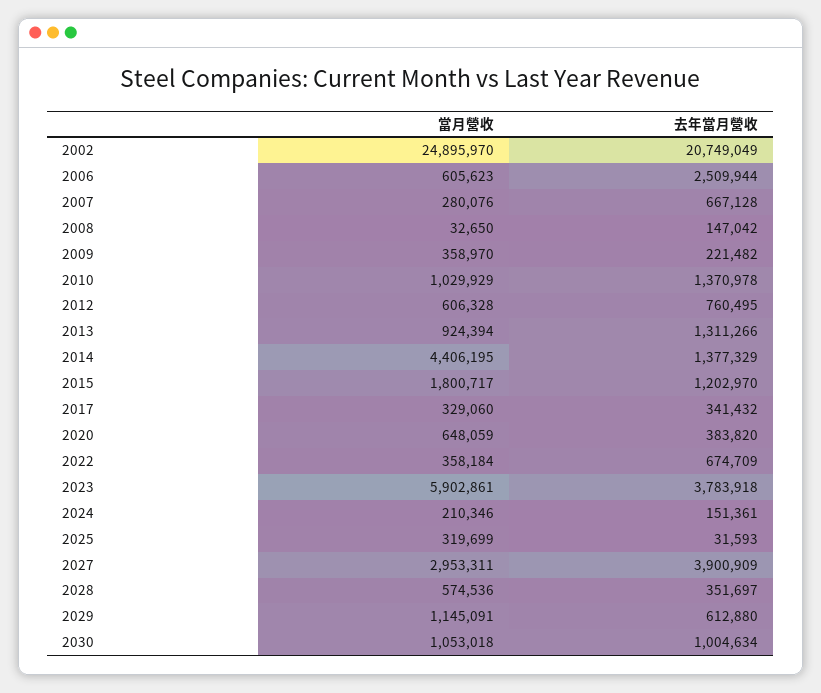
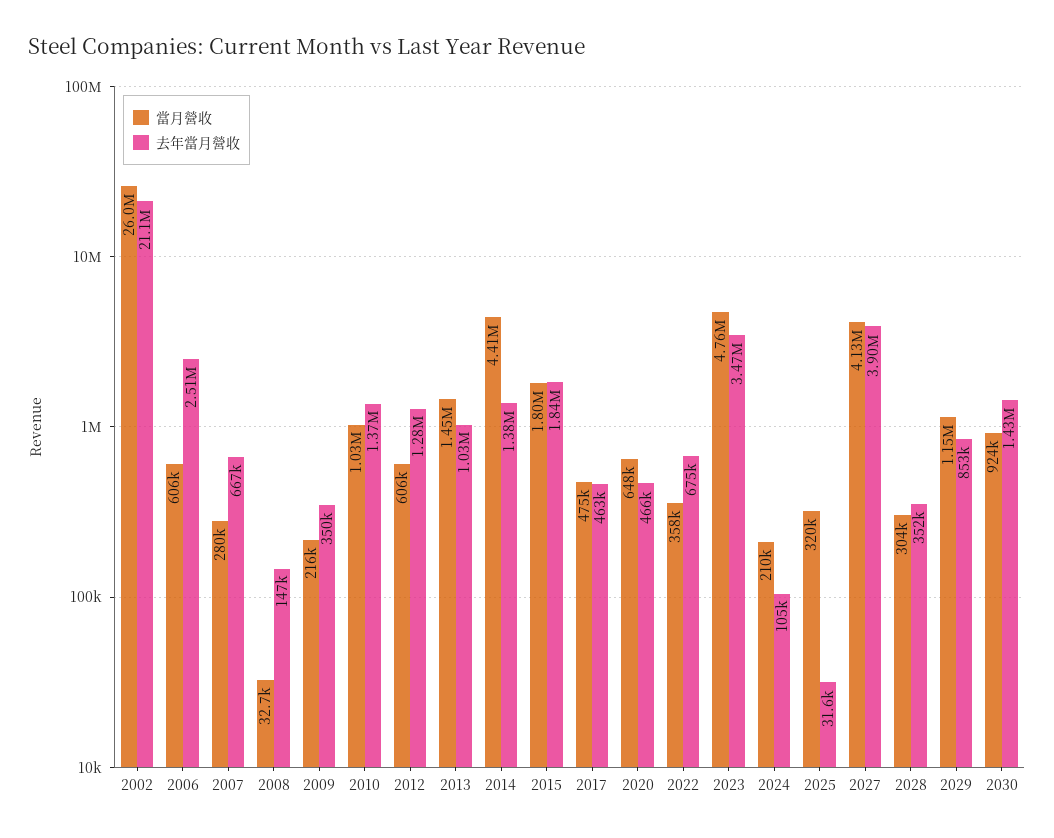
  {
    "當月營收": {
-     "2002": 24895970,
+     "2002": 26000000,
      "2006": 605623,
      "2007": 280076,
      "2008": 32650,
-     "2009": 358970,
+     "2009": 216000,
      "2010": 1029929,
      "2012": 606328,
-     "2013": 924394,
+     "2013": 1450000,
      "2014": 4406195,
      "2015": 1800717,
-     "2017": 329060,
+     "2017": 475000,
      "2020": 648059,
      "2022": 358184,
-     "2023": 5902861,
+     "2023": 4760000,
      "2024": 210346,
      "2025": 319699,
-     "2027": 2953311,
+     "2027": 4130000,
-     "2028": 574536,
+     "2028": 304000,
      "2029": 1145091,
-     "2030": 1053018
+     "2030": 924000
    },
    "去年當月營收": {
-     "2002": 20749049,
+     "2002": 21100000,
      "2006": 2509944,
      "2007": 667128,
      "2008": 147042,
-     "2009": 221482,
+     "2009": 350000,
      "2010": 1370978,
-     "2012": 760495,
+     "2012": 1280000,
-     "2013": 1311266,
+     "2013": 1030000,
      "2014": 1377329,
-     "2015": 1202970,
+     "2015": 1840000,
-     "2017": 341432,
+     "2017": 463000,
-     "2020": 383820,
+     "2020": 466000,
      "2022": 674709,
-     "2023": 3783918,
+     "2023": 3470000,
-     "2024": 151361,
+     "2024": 105000,
      "2025": 31593,
      "2027": 3900909,
      "2028": 351697,
-     "2029": 612880,
+     "2029": 853000,
-     "2030": 1004634
+     "2030": 1430000
    }
  }

